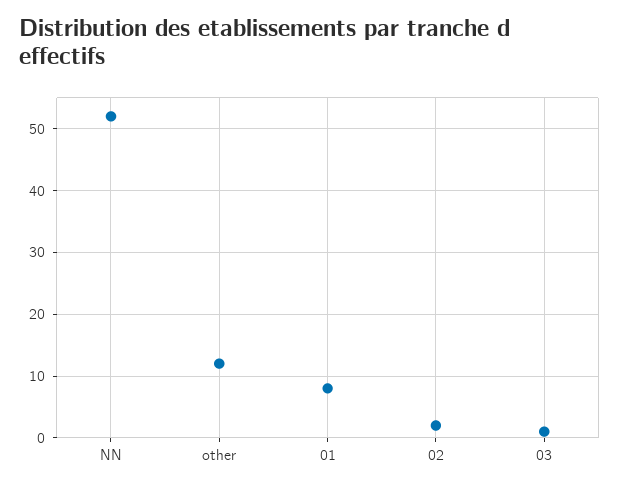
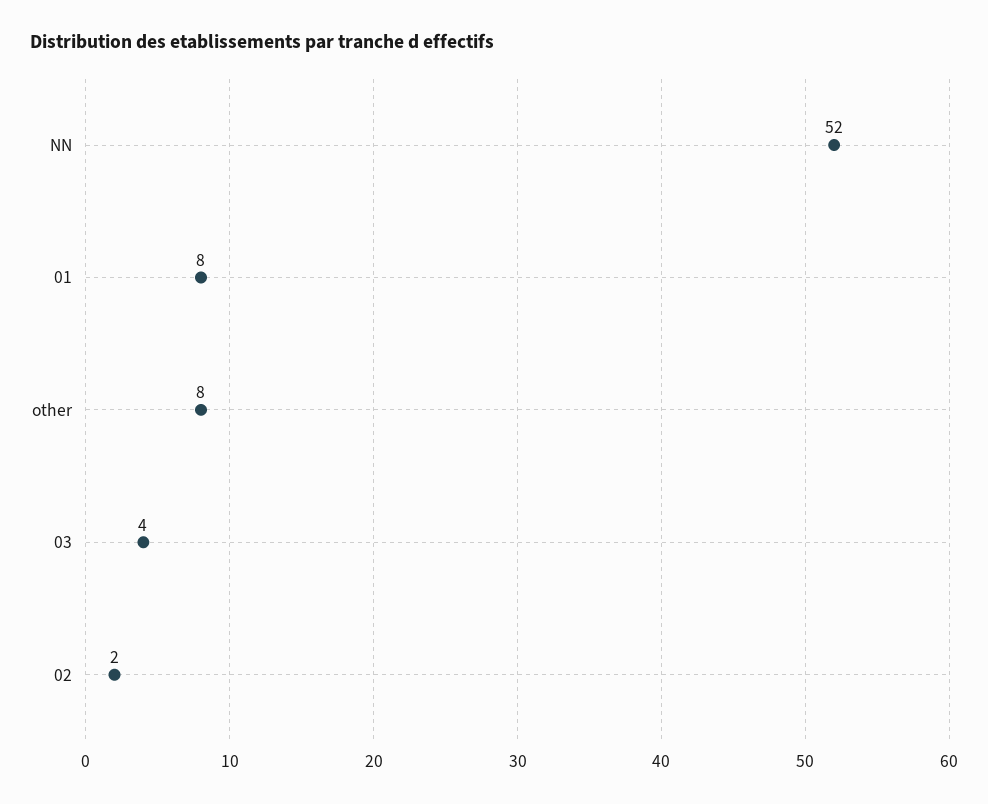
  {
    "NN": 52,
-   "other": 12,
+   "other": 8,
    "01": 8,
    "02": 2,
-   "03": 1
+   "03": 4
  }

